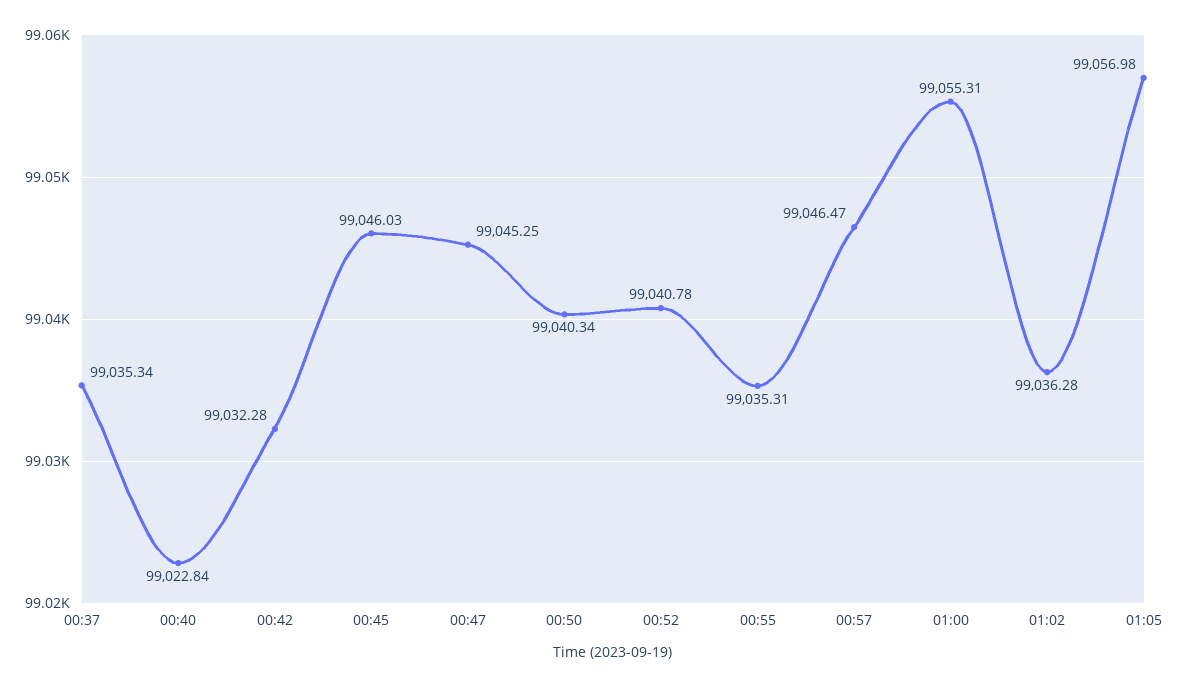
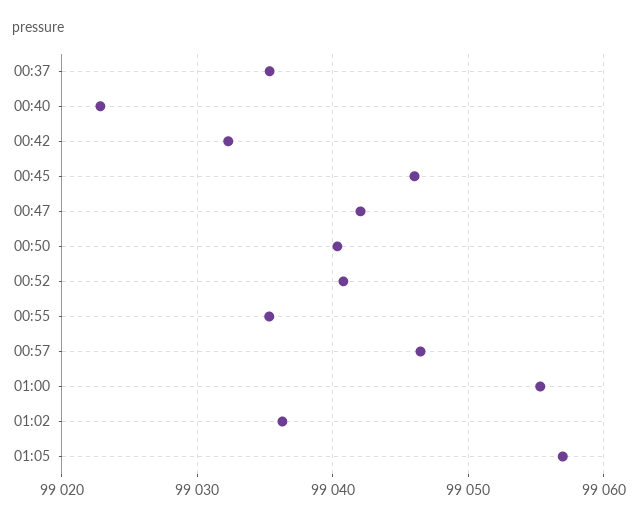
  {
    "00:37": 99035.34,
    "00:40": 99022.84,
    "00:42": 99032.28,
    "00:45": 99046.03,
-   "00:47": 99045.25,
+   "00:47": 99042,
    "00:50": 99040.34,
    "00:52": 99040.78,
    "00:55": 99035.31,
    "00:57": 99046.47,
    "01:00": 99055.31,
    "01:02": 99036.28,
    "01:05": 99056.98
  }

